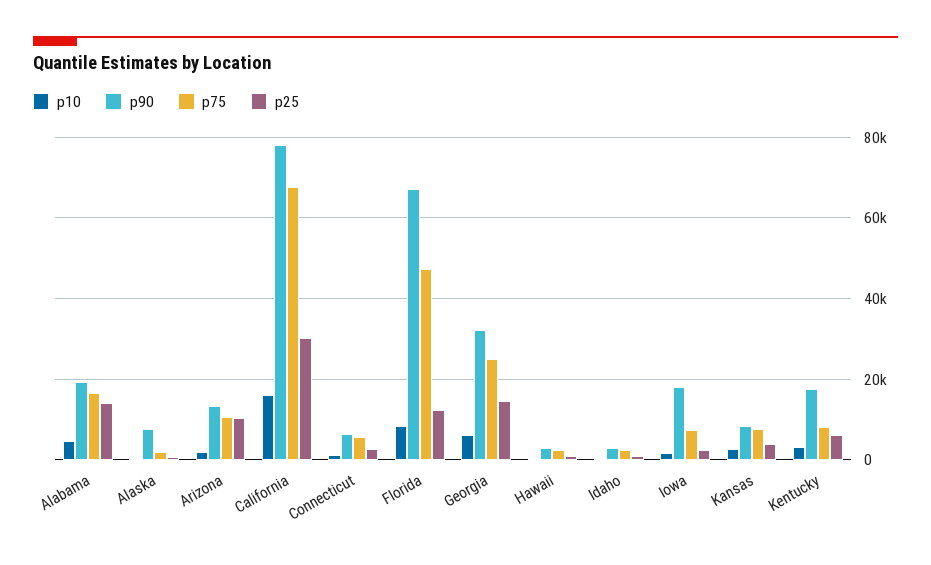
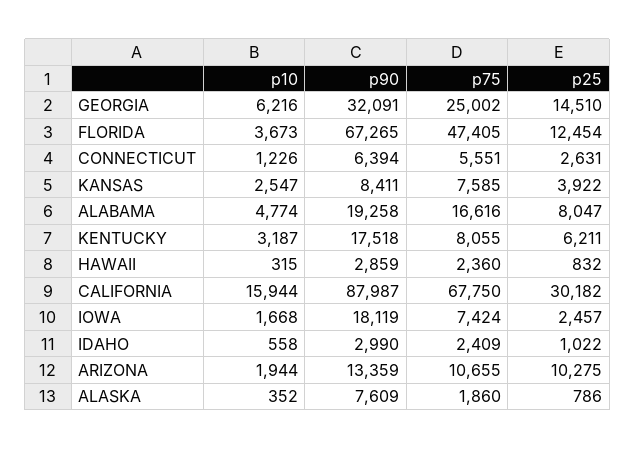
  {
    "p10": {
      "Alabama": 4774,
      "Alaska": 352,
      "Arizona": 1944,
      "California": 15944,
      "Connecticut": 1226,
-     "Florida": 8000,
+     "Florida": 3673,
      "Georgia": 6216,
      "Hawaii": 315,
      "Idaho": 558,
      "Iowa": 1668,
      "Kansas": 2547,
      "Kentucky": 3187
    },
    "p90": {
      "Alabama": 19258,
      "Alaska": 7609,
      "Arizona": 13359,
-     "California": 78000,
+     "California": 87987,
      "Connecticut": 6394,
      "Florida": 67265,
      "Georgia": 32091,
      "Hawaii": 2859,
      "Idaho": 2990,
      "Iowa": 18119,
      "Kansas": 8411,
      "Kentucky": 17518
    },
    "p75": {
      "Alabama": 16616,
      "Alaska": 1860,
      "Arizona": 10655,
      "California": 67750,
      "Connecticut": 5551,
      "Florida": 47405,
      "Georgia": 25002,
      "Hawaii": 2360,
      "Idaho": 2409,
      "Iowa": 7424,
      "Kansas": 7585,
      "Kentucky": 8055
    },
    "p25": {
-     "Alabama": 14000,
+     "Alabama": 8047,
      "Alaska": 786,
      "Arizona": 10275,
      "California": 30182,
      "Connecticut": 2631,
      "Florida": 12454,
      "Georgia": 14510,
      "Hawaii": 832,
      "Idaho": 1022,
      "Iowa": 2457,
      "Kansas": 3922,
      "Kentucky": 6211
    }
  }

